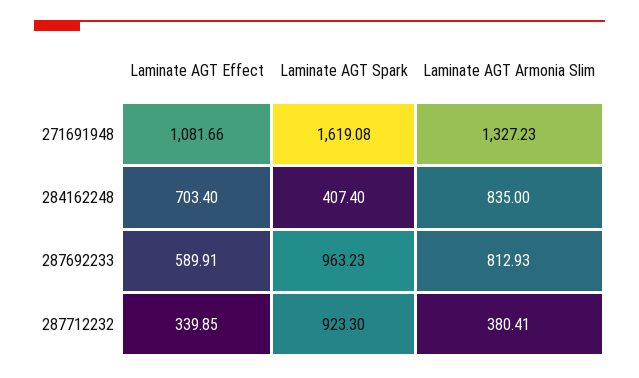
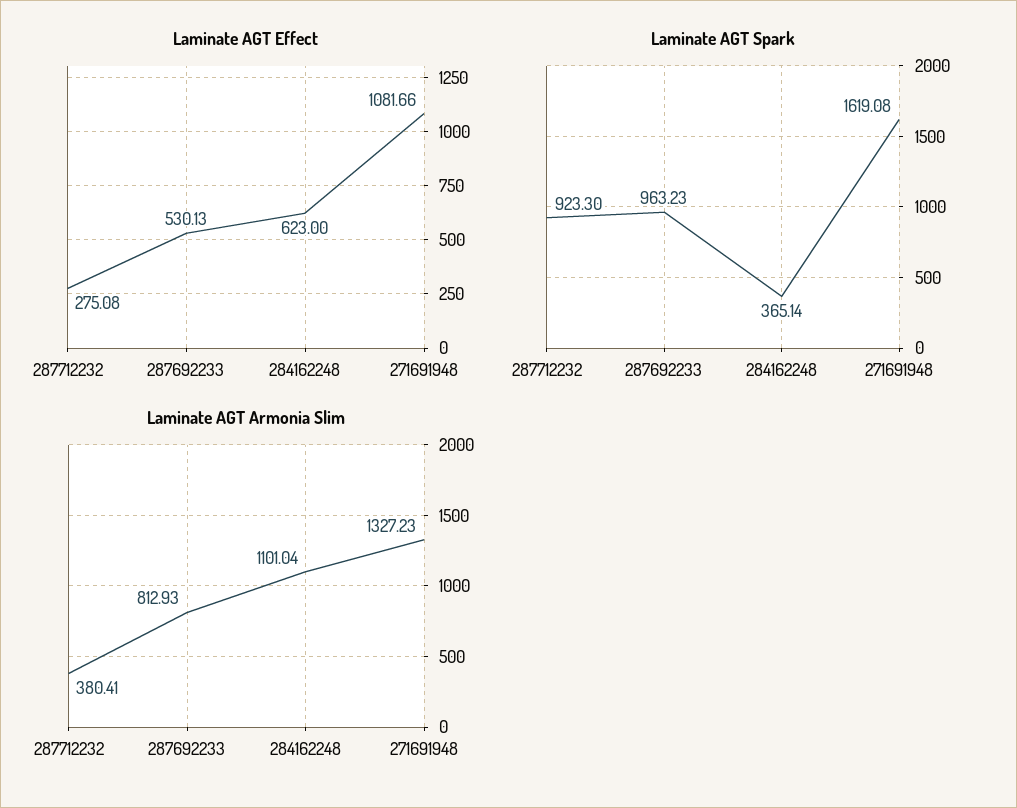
  {
    "Laminate AGT Effect": {
      "271691948": 1081.66,
-     "284162248": 703.4,
+     "284162248": 623,
-     "287692233": 589.91,
+     "287692233": 530.13,
-     "287712232": 339.85
+     "287712232": 275.08
    },
    "Laminate AGT Spark": {
      "271691948": 1619.08,
-     "284162248": 407.4,
+     "284162248": 365.14,
      "287692233": 963.23,
      "287712232": 923.3
    },
    "Laminate AGT Armonia Slim": {
      "271691948": 1327.23,
-     "284162248": 835,
+     "284162248": 1101.04,
      "287692233": 812.93,
      "287712232": 380.41
    }
  }

